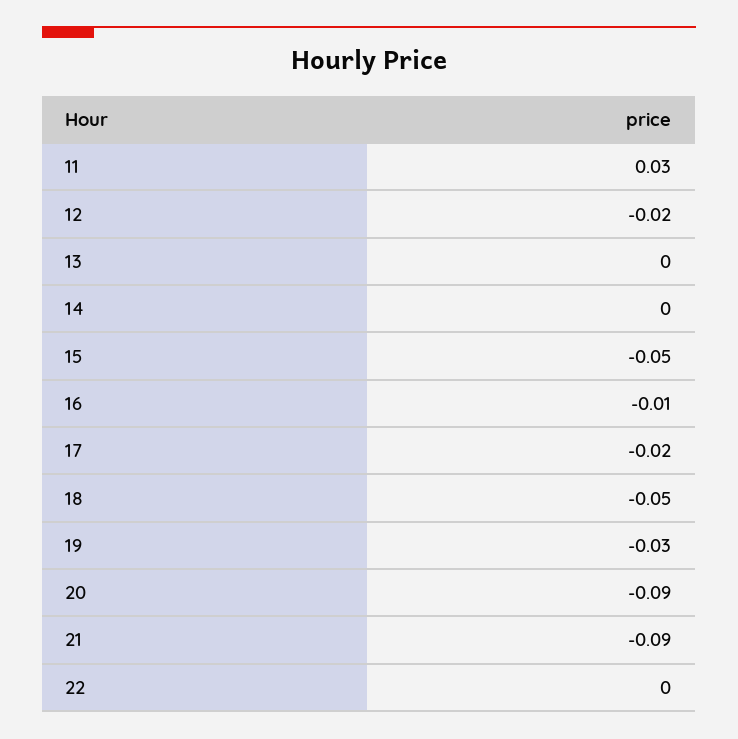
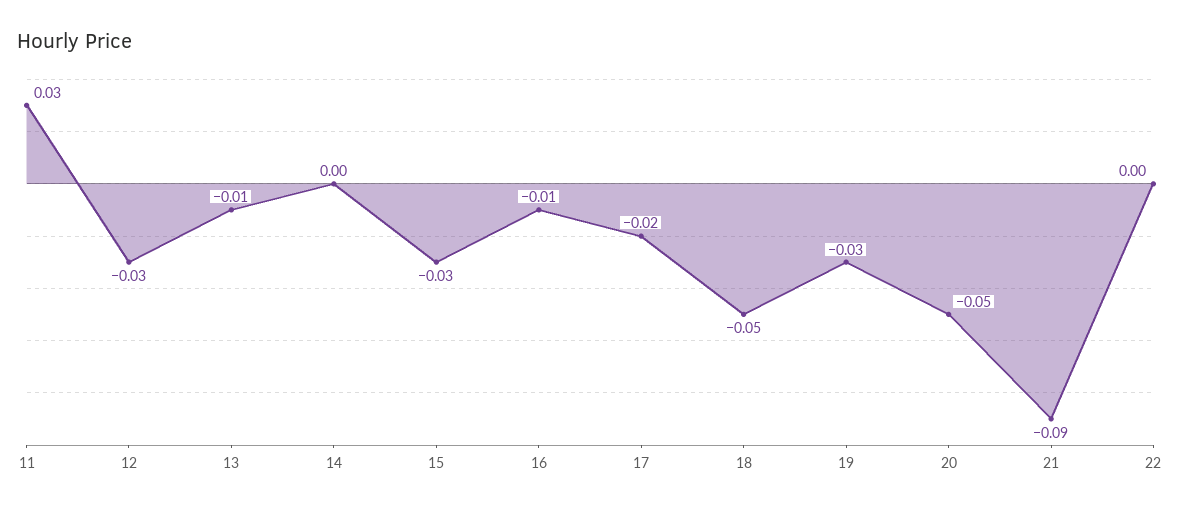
  {
    "11": 0.03,
-   "12": -0.02,
+   "12": -0.03,
-   "13": 0,
+   "13": -0.01,
    "14": 0,
-   "15": -0.05,
+   "15": -0.03,
    "16": -0.01,
    "17": -0.02,
    "18": -0.05,
    "19": -0.03,
-   "20": -0.09,
+   "20": -0.05,
    "21": -0.09,
    "22": 0
  }

